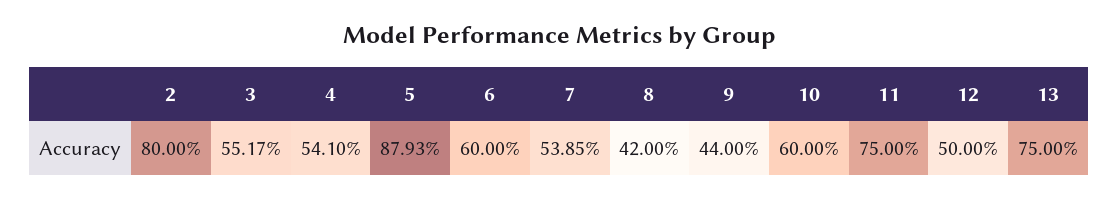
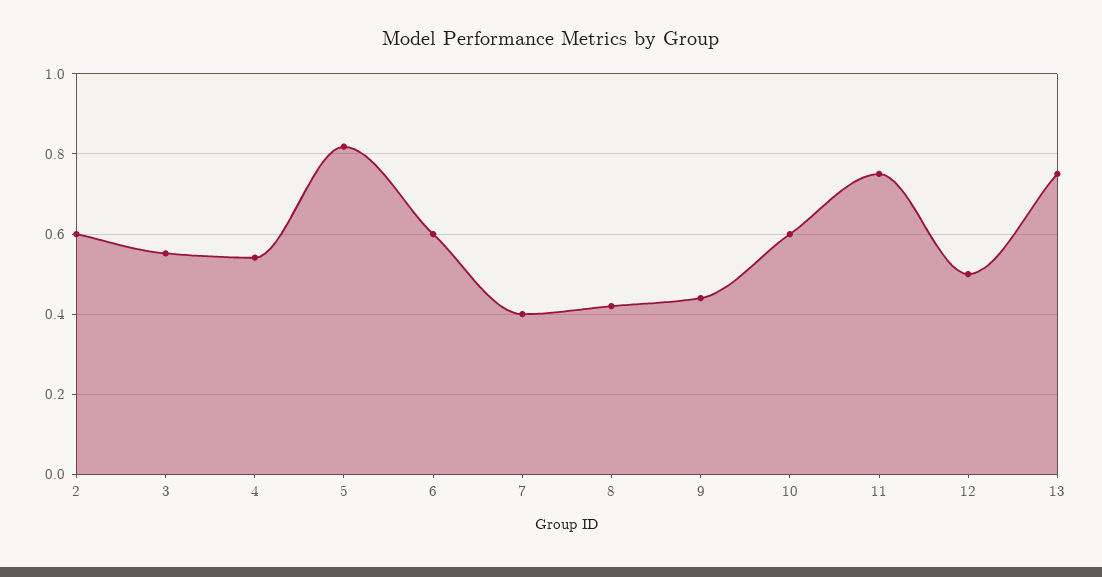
  {
-   "2": 0.8,
+   "2": 0.6,
    "3": 0.5517,
    "4": 0.541,
-   "5": 0.8793,
+   "5": 0.82,
    "6": 0.6,
-   "7": 0.5385,
+   "7": 0.4,
    "8": 0.42,
    "9": 0.44,
    "10": 0.6,
    "11": 0.75,
    "12": 0.5,
    "13": 0.75
  }

